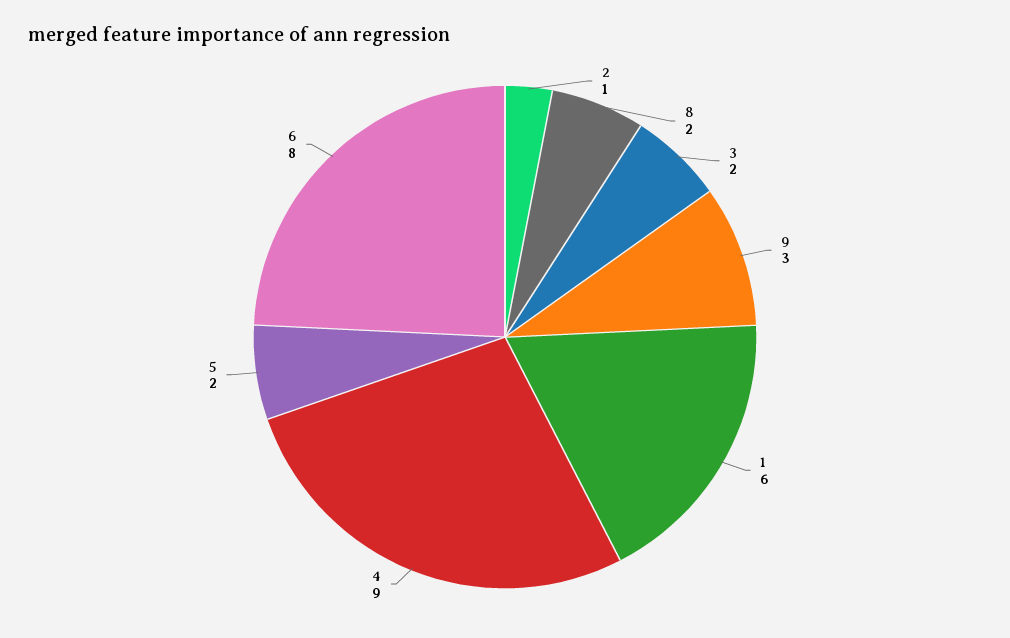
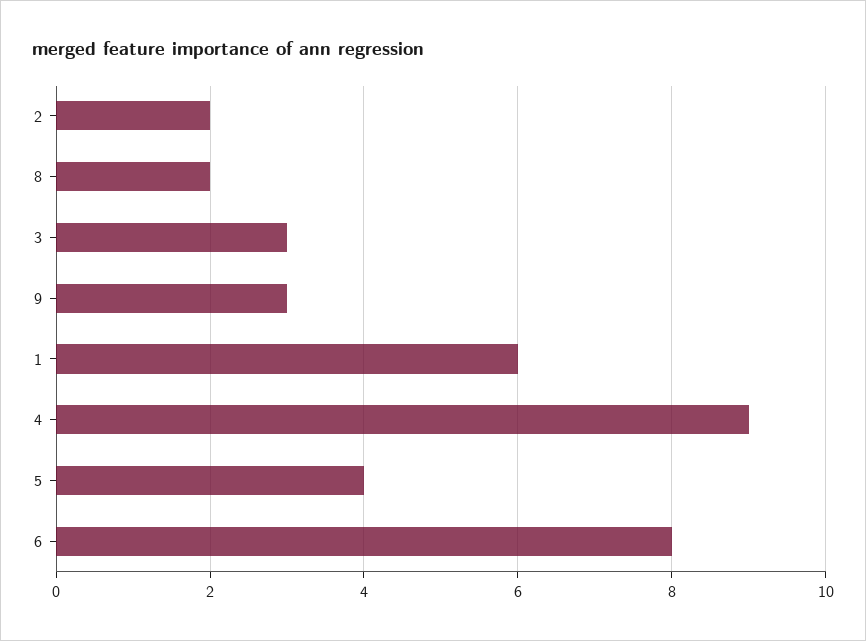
  {
-   "2": 1,
+   "2": 2,
    "8": 2,
-   "3": 2,
+   "3": 3,
    "9": 3,
    "1": 6,
    "4": 9,
-   "5": 2,
+   "5": 4,
    "6": 8
  }

